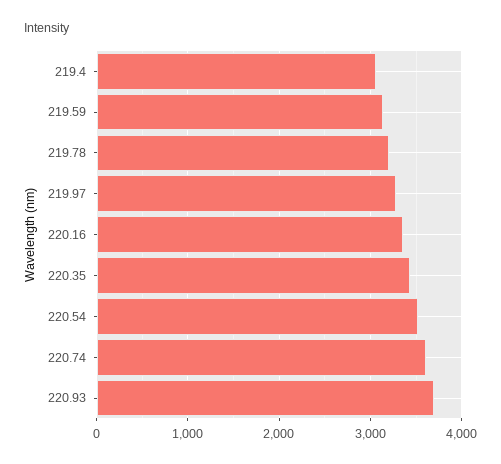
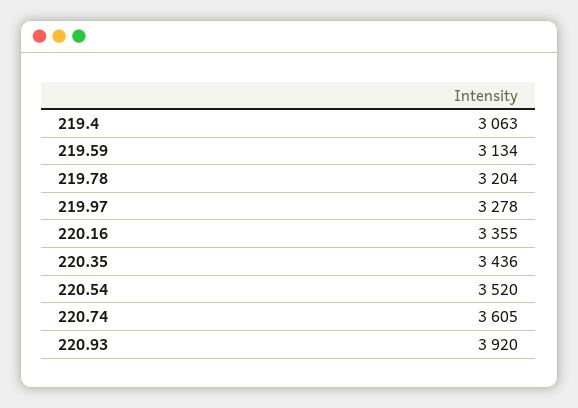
  {
    "219.4": 3063,
    "219.59": 3134,
    "219.78": 3204,
    "219.97": 3278,
    "220.16": 3355,
    "220.35": 3436,
    "220.54": 3520,
    "220.74": 3605,
-   "220.93": 3700
+   "220.93": 3920
  }

